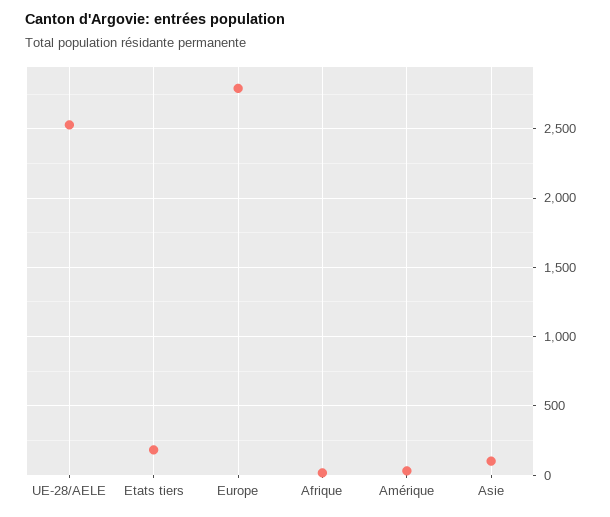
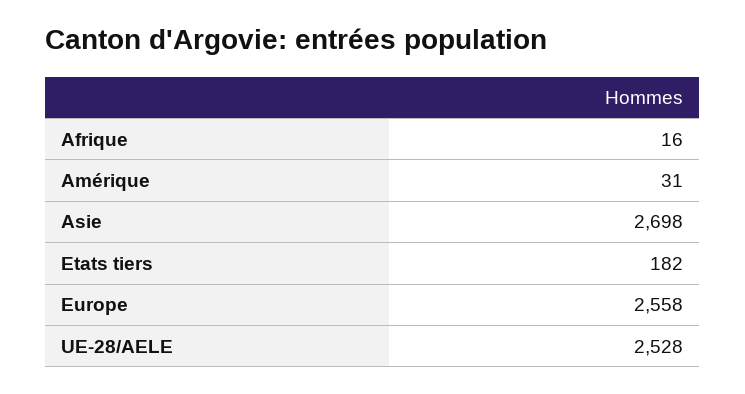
  {
    "UE-28/AELE": 2528,
    "Etats tiers": 182,
-   "Europe": 2800,
+   "Europe": 2558,
    "Afrique": 16,
    "Amérique": 31,
-   "Asie": 100
+   "Asie": 2698
  }

